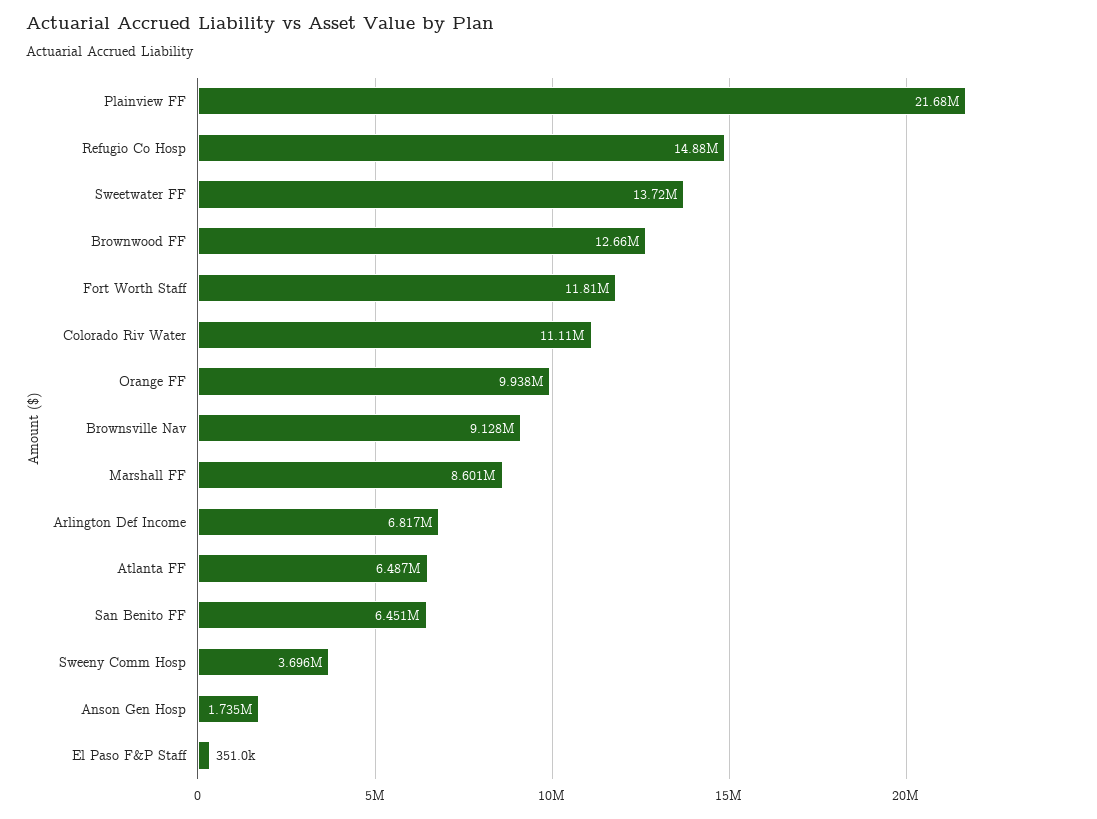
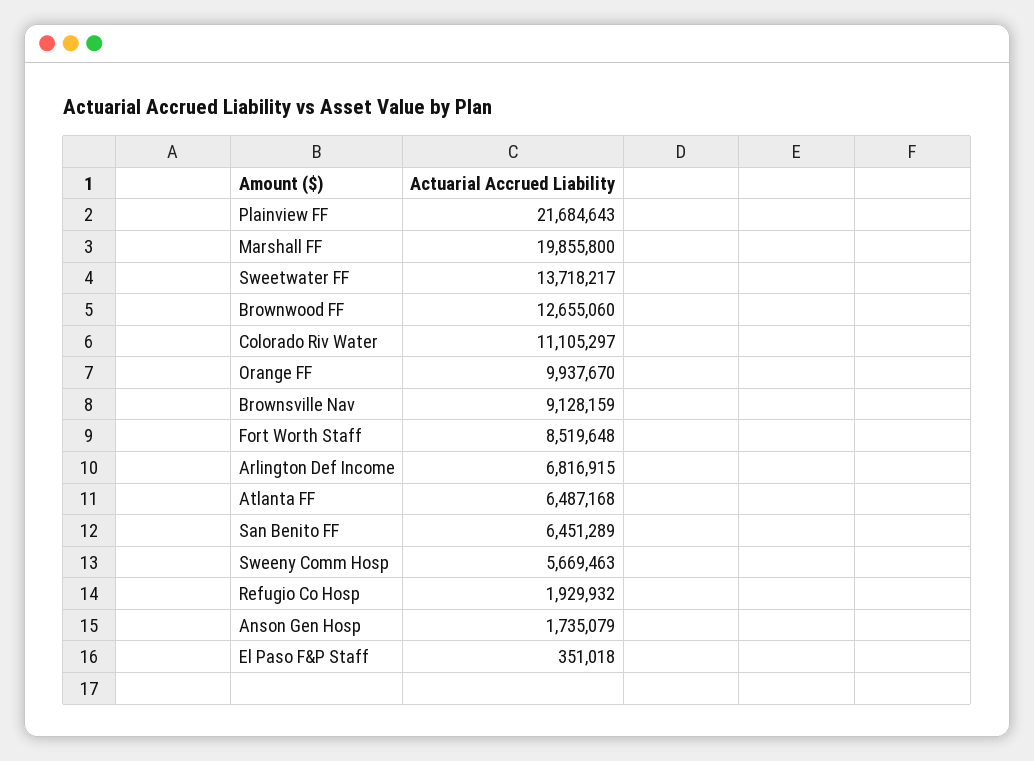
  {
    "Plainview FF": 21684643,
-   "Refugio Co Hosp": 14880000,
+   "Refugio Co Hosp": 1929932,
    "Sweetwater FF": 13718217,
    "Brownwood FF": 12655060,
-   "Fort Worth Staff": 11810000,
+   "Fort Worth Staff": 8519648,
    "Colorado Riv Water": 11105297,
    "Orange FF": 9937670,
    "Brownsville Nav": 9128159,
-   "Marshall FF": 8601000,
+   "Marshall FF": 19855800,
    "Arlington Def Income": 6816915,
    "Atlanta FF": 6487168,
    "San Benito FF": 6451289,
-   "Sweeny Comm Hosp": 3696000,
+   "Sweeny Comm Hosp": 5669463,
    "Anson Gen Hosp": 1735079,
    "El Paso F&P Staff": 351018
  }

